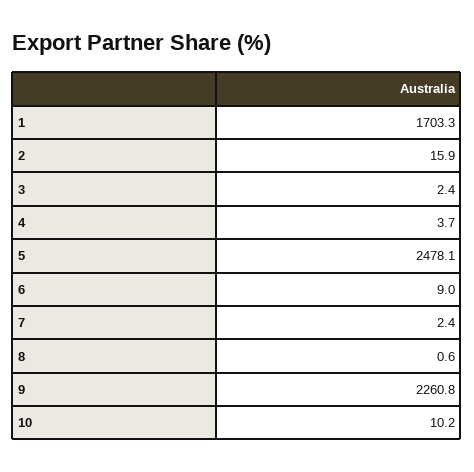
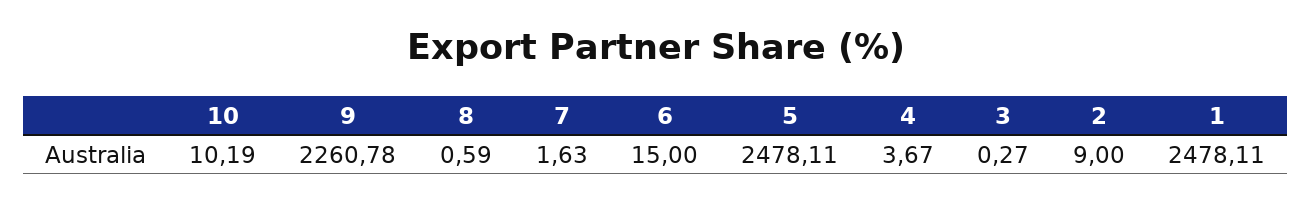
  {
-   "1": 1703.3,
+   "1": 2478.11,
-   "2": 15.9,
+   "2": 9,
-   "3": 2.4,
+   "3": 0.27,
    "4": 3.67,
    "5": 2478.11,
-   "6": 9,
+   "6": 15,
-   "7": 2.4,
+   "7": 1.63,
    "8": 0.59,
    "9": 2260.78,
    "10": 10.19
  }

